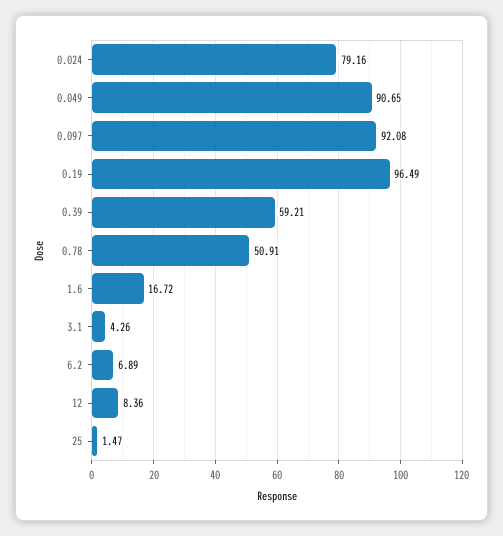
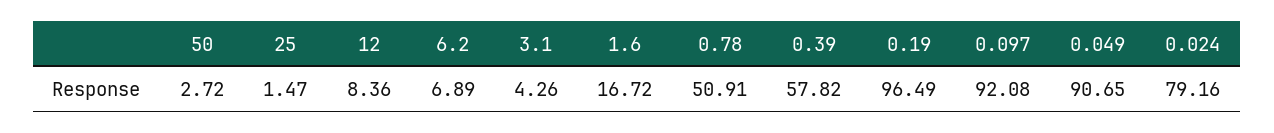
  {
    "0.024": 79.16,
    "0.049": 90.65,
    "0.097": 92.08,
    "0.19": 96.49,
-   "0.39": 59.21,
+   "0.39": 57.82,
    "0.78": 50.91,
    "1.6": 16.72,
    "3.1": 4.26,
    "6.2": 6.89,
    "12": 8.36,
-   "25": 1.47
+   "25": 1.47,
+   "50": 2.72
  }

